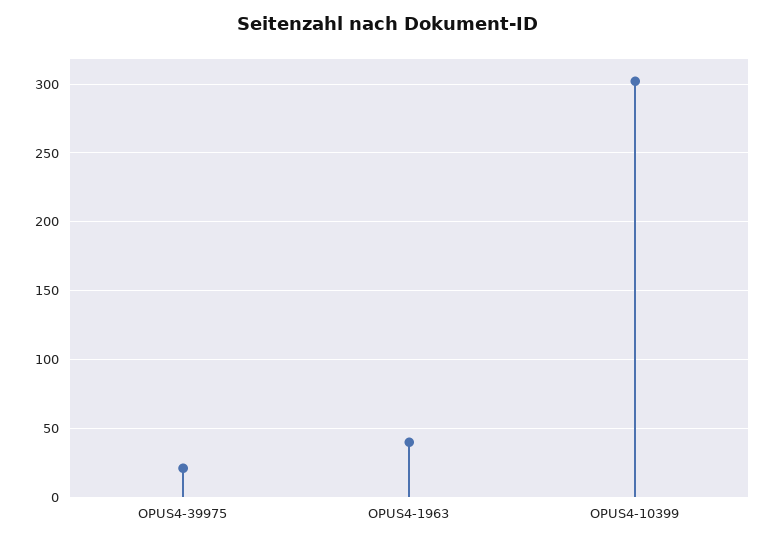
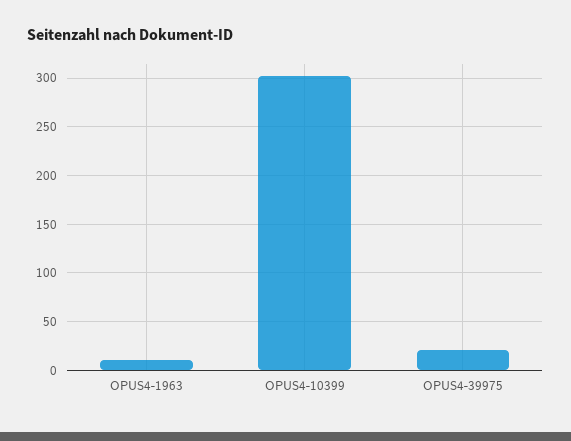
  {
    "OPUS4-39975": 20,
-   "OPUS4-1963": 40,
+   "OPUS4-1963": 10,
    "OPUS4-10399": 300
  }

